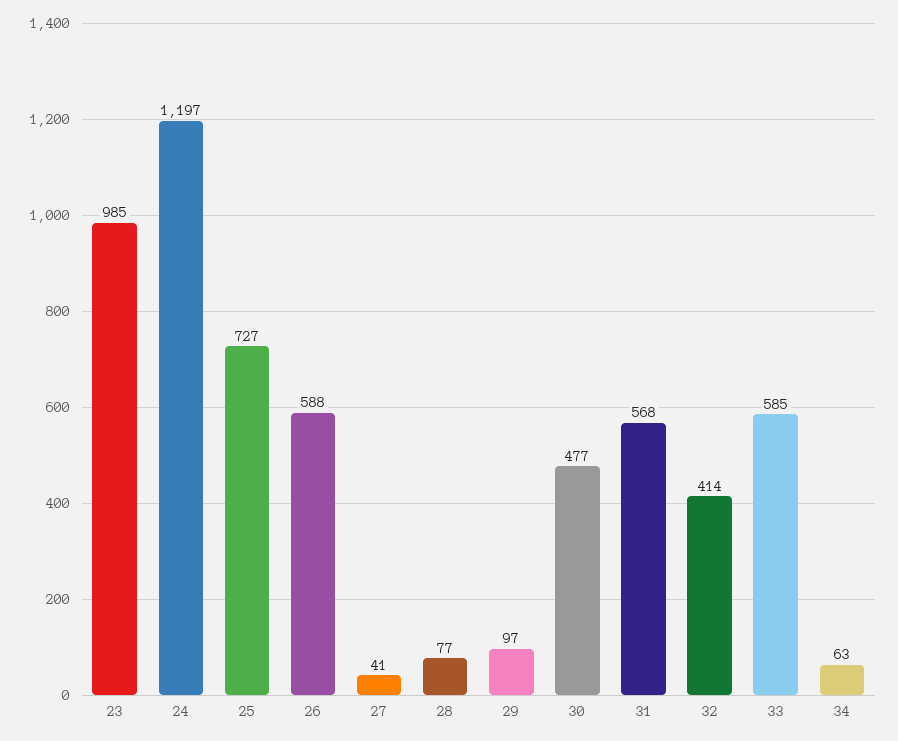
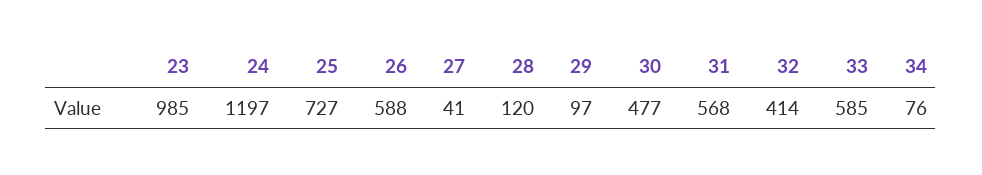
  {
    "23": 985,
    "24": 1197,
    "25": 727,
    "26": 588,
    "27": 41,
-   "28": 77,
+   "28": 120,
    "29": 97,
    "30": 477,
    "31": 568,
    "32": 414,
    "33": 585,
-   "34": 63
+   "34": 76
  }

